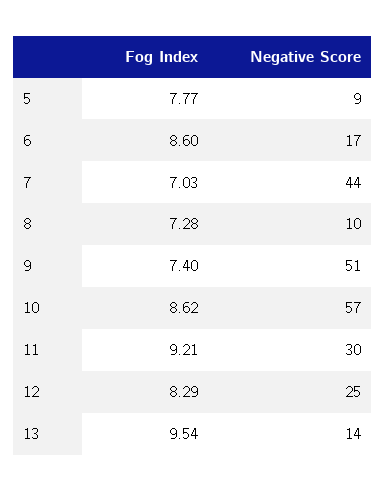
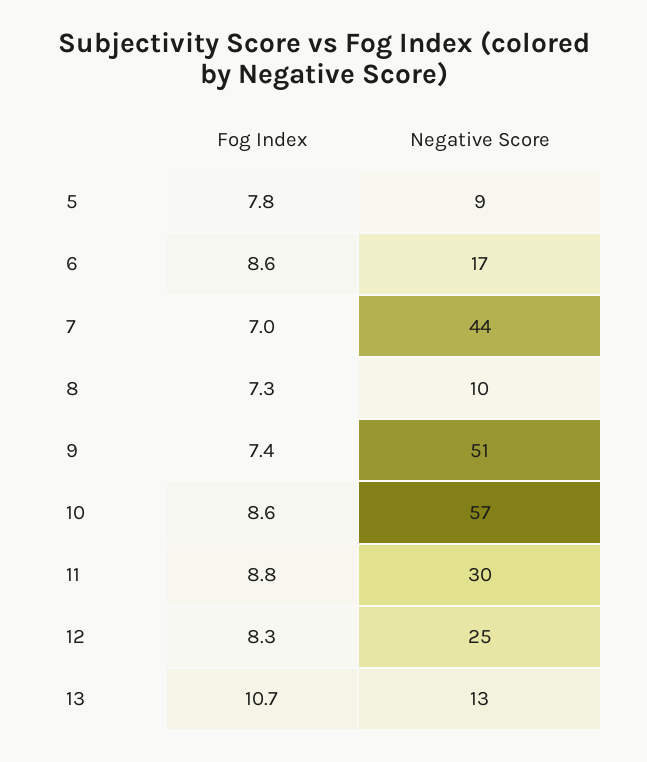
  {
    "Fog Index": {
      "5": 7.77,
      "6": 8.6,
      "7": 7.03,
      "8": 7.28,
      "9": 7.4,
      "10": 8.62,
-     "11": 9.21,
+     "11": 8.8,
      "12": 8.29,
-     "13": 9.54
+     "13": 10.7
    },
    "Negative Score": {
      "5": 9,
      "6": 17,
      "7": 44,
      "8": 10,
      "9": 51,
      "10": 57,
      "11": 30,
      "12": 25,
-     "13": 14
+     "13": 13
    }
  }

